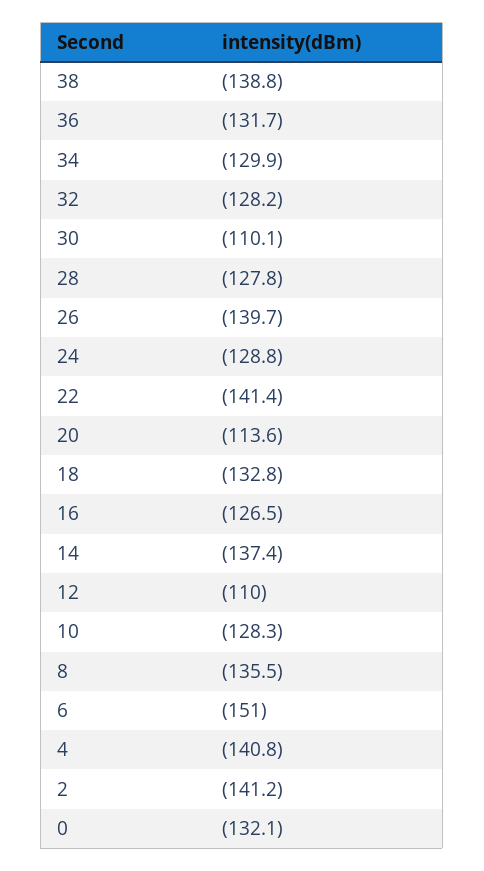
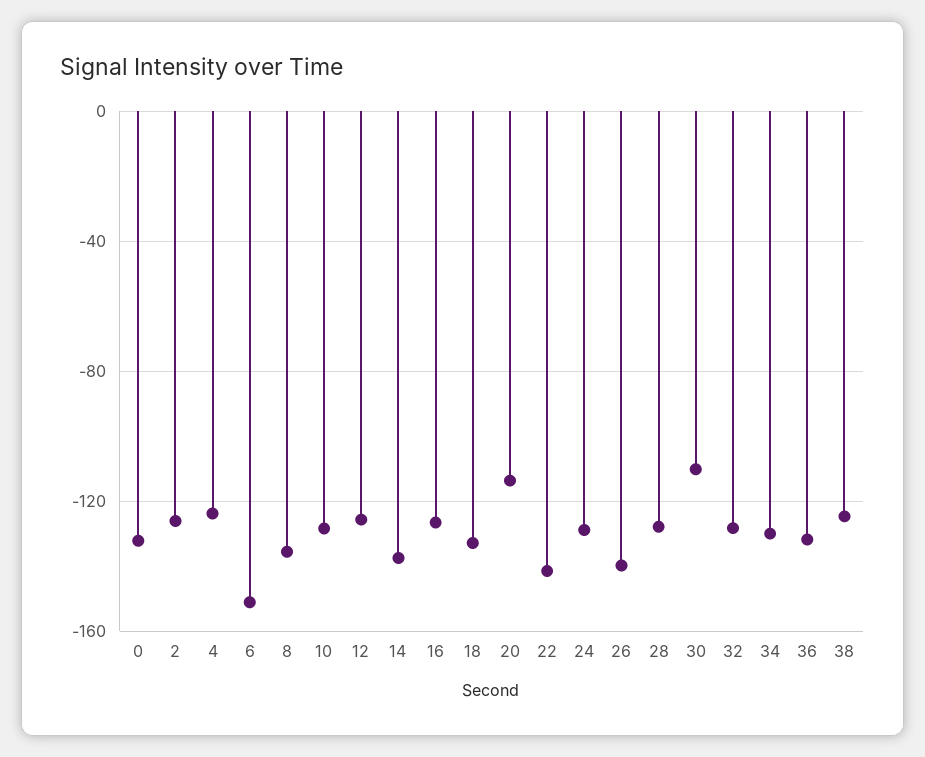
  {
-   "38": -138.8,
+   "38": -125,
    "36": -131.7,
    "34": -129.9,
    "32": -128.2,
    "30": -110.1,
    "28": -127.8,
    "26": -139.7,
    "24": -128.8,
    "22": -141.4,
    "20": -113.6,
    "18": -132.8,
    "16": -126.5,
    "14": -137.4,
-   "12": -110,
+   "12": -125,
    "10": -128.3,
    "8": -135.5,
    "6": -151,
-   "4": -140.8,
+   "4": -125,
-   "2": -141.2,
+   "2": -125,
    "0": -132.1
  }

